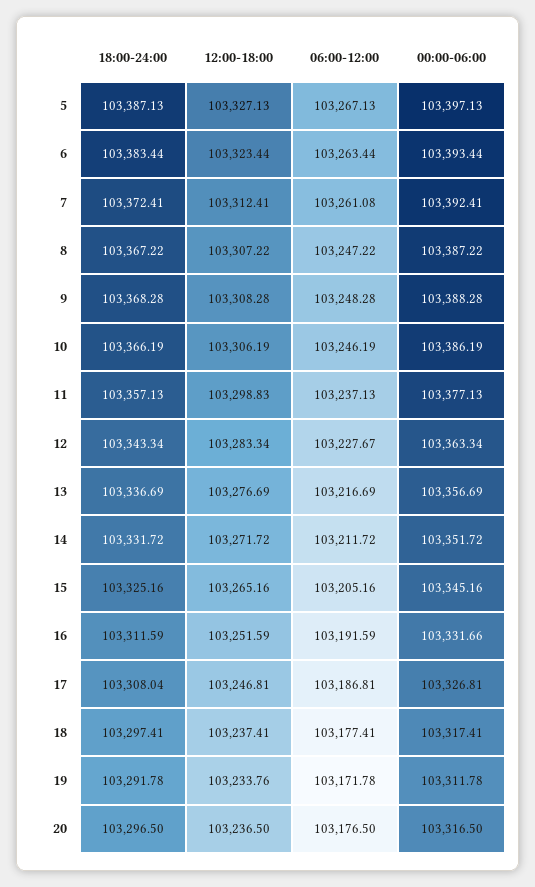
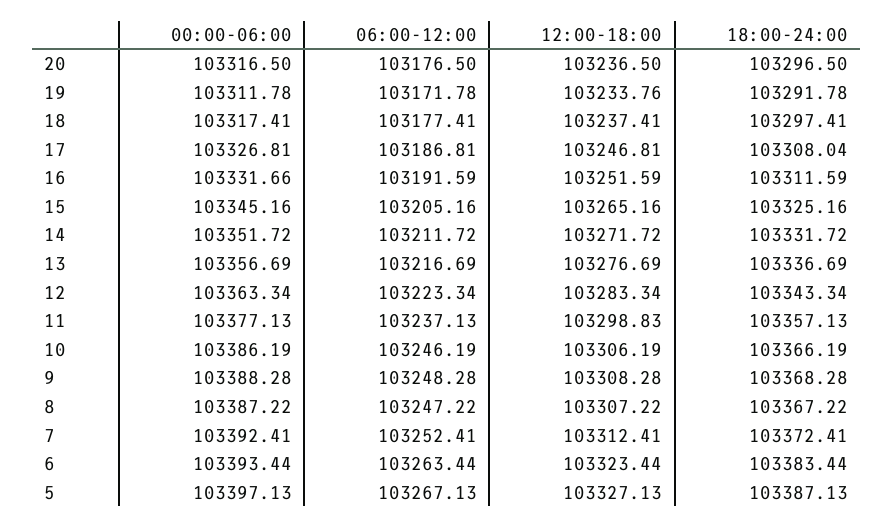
  {
    "18:00-24:00": {
      "5": 103387.13,
      "6": 103383.44,
      "7": 103372.41,
      "8": 103367.22,
      "9": 103368.28,
      "10": 103366.19,
      "11": 103357.13,
      "12": 103343.34,
      "13": 103336.69,
      "14": 103331.72,
      "15": 103325.16,
      "16": 103311.59,
      "17": 103308.04,
      "18": 103297.41,
      "19": 103291.78,
      "20": 103296.5
    },
    "12:00-18:00": {
      "5": 103327.13,
      "6": 103323.44,
      "7": 103312.41,
      "8": 103307.22,
      "9": 103308.28,
      "10": 103306.19,
      "11": 103298.83,
      "12": 103283.34,
      "13": 103276.69,
      "14": 103271.72,
      "15": 103265.16,
      "16": 103251.59,
      "17": 103246.81,
      "18": 103237.41,
      "19": 103233.76,
      "20": 103236.5
    },
    "06:00-12:00": {
      "5": 103267.13,
      "6": 103263.44,
-     "7": 103261.08,
+     "7": 103252.41,
      "8": 103247.22,
      "9": 103248.28,
      "10": 103246.19,
      "11": 103237.13,
-     "12": 103227.67,
+     "12": 103223.34,
      "13": 103216.69,
      "14": 103211.72,
      "15": 103205.16,
      "16": 103191.59,
      "17": 103186.81,
      "18": 103177.41,
      "19": 103171.78,
      "20": 103176.5
    },
    "00:00-06:00": {
      "5": 103397.13,
      "6": 103393.44,
      "7": 103392.41,
      "8": 103387.22,
      "9": 103388.28,
      "10": 103386.19,
      "11": 103377.13,
      "12": 103363.34,
      "13": 103356.69,
      "14": 103351.72,
      "15": 103345.16,
      "16": 103331.66,
      "17": 103326.81,
      "18": 103317.41,
      "19": 103311.78,
      "20": 103316.5
    }
  }

